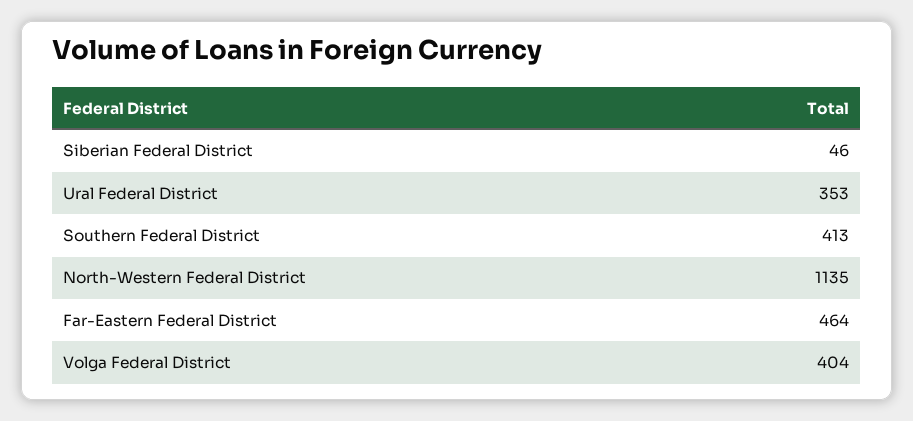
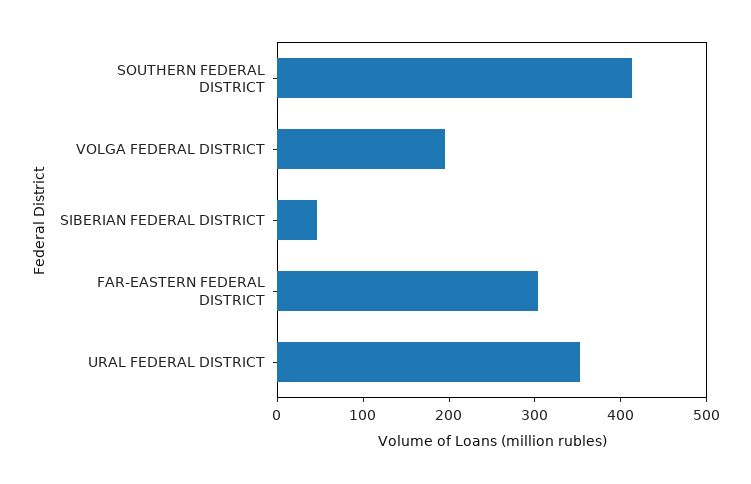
  {
    "Siberian Federal District": 46,
    "Ural Federal District": 353,
    "Southern Federal District": 413,
-   "North-Western Federal District": 1135,
-   "Far-Eastern Federal District": 464,
+   "Far-Eastern Federal District": 300,
-   "Volga Federal District": 404
+   "Volga Federal District": 200
  }

